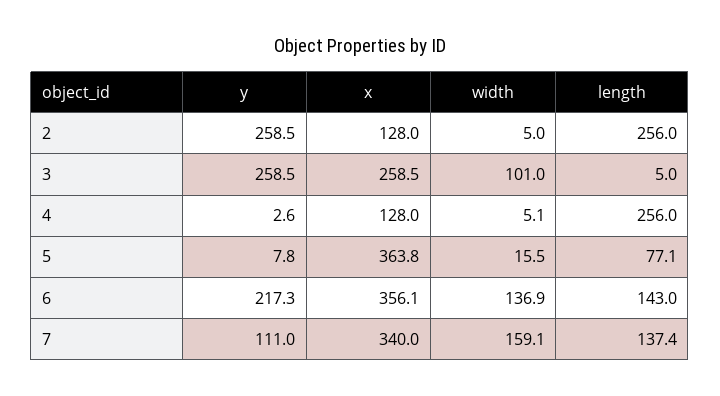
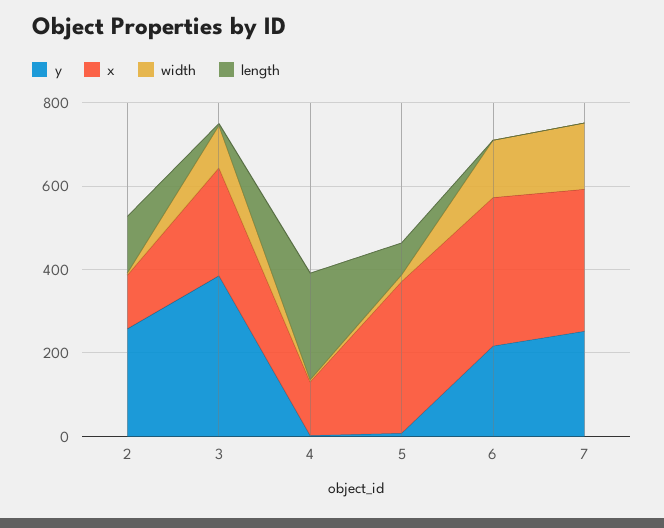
  {
    "y": {
      "2": 258.5,
-     "3": 258.5,
+     "3": 400,
      "4": 2.6,
      "5": 7.8,
      "6": 217.3,
-     "7": 111
+     "7": 250
    },
    "x": {
      "2": 128,
      "3": 258.5,
      "4": 128,
      "5": 363.8,
      "6": 356.1,
      "7": 340
    },
    "width": {
      "2": 5,
      "3": 101,
      "4": 5.1,
      "5": 15.5,
      "6": 136.9,
      "7": 159.1
    },
    "length": {
-     "2": 256,
+     "2": 150,
      "3": 5,
      "4": 256,
      "5": 77.1,
-     "6": 143,
+     "6": 0,
-     "7": 137.4
+     "7": 0
    }
  }

